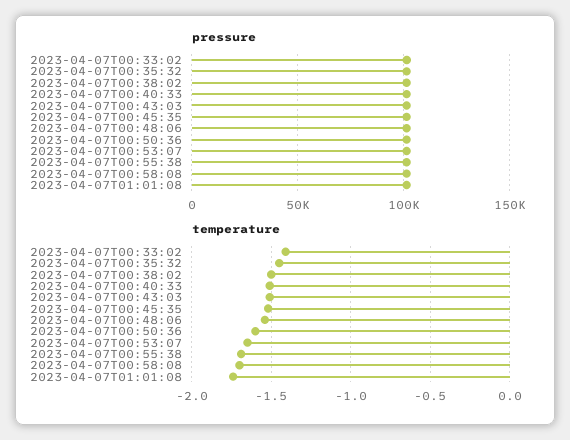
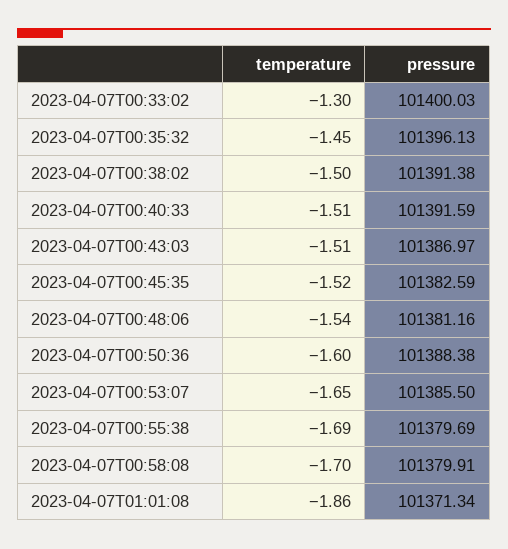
  {
    "pressure": {
      "2023-04-07T00:33:02": 101400.03,
      "2023-04-07T00:35:32": 101396.13,
      "2023-04-07T00:38:02": 101391.38,
      "2023-04-07T00:40:33": 101391.59,
      "2023-04-07T00:43:03": 101386.97,
      "2023-04-07T00:45:35": 101382.59,
      "2023-04-07T00:48:06": 101381.16,
      "2023-04-07T00:50:36": 101388.38,
      "2023-04-07T00:53:07": 101385.5,
      "2023-04-07T00:55:38": 101379.69,
      "2023-04-07T00:58:08": 101379.91,
      "2023-04-07T01:01:08": 101371.34
    },
    "temperature": {
-     "2023-04-07T00:33:02": -1.4,
+     "2023-04-07T00:33:02": -1.3,
      "2023-04-07T00:35:32": -1.45,
      "2023-04-07T00:38:02": -1.5,
      "2023-04-07T00:40:33": -1.51,
      "2023-04-07T00:43:03": -1.51,
      "2023-04-07T00:45:35": -1.52,
      "2023-04-07T00:48:06": -1.54,
      "2023-04-07T00:50:36": -1.6,
      "2023-04-07T00:53:07": -1.65,
      "2023-04-07T00:55:38": -1.69,
      "2023-04-07T00:58:08": -1.7,
-     "2023-04-07T01:01:08": -1.75
+     "2023-04-07T01:01:08": -1.86
    }
  }

